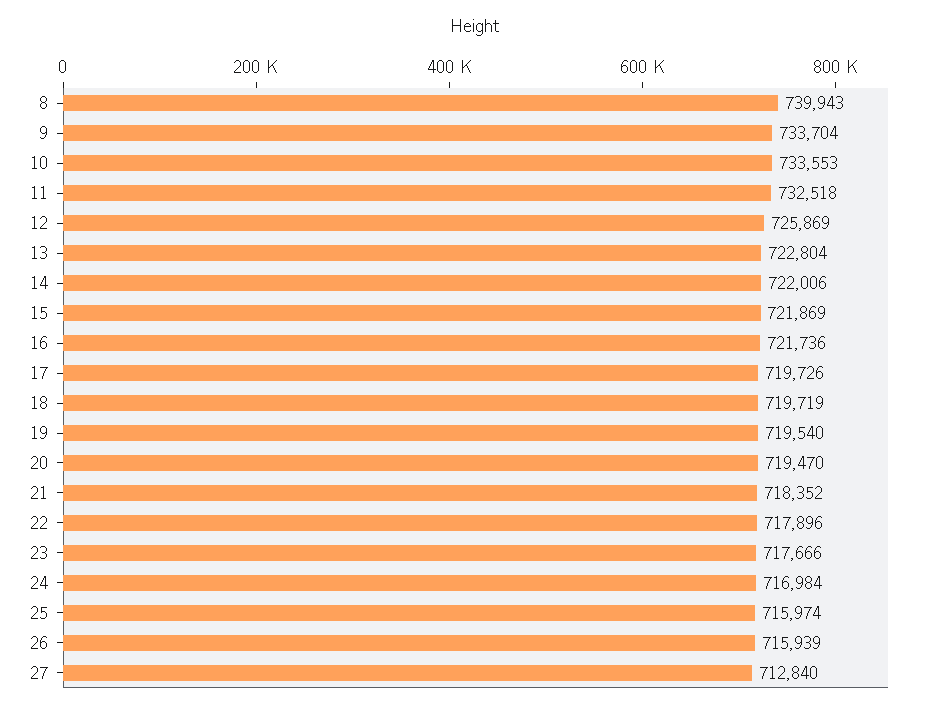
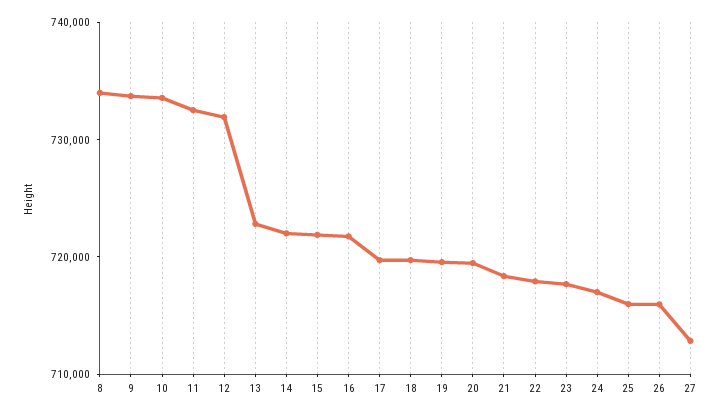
  {
-   "8": 739943,
+   "8": 734000,
    "9": 733704,
    "10": 733553,
    "11": 732518,
-   "12": 725869,
+   "12": 732000,
    "13": 722804,
    "14": 722006,
    "15": 721869,
    "16": 721736,
    "17": 719726,
    "18": 719719,
    "19": 719540,
    "20": 719470,
    "21": 718352,
    "22": 717896,
    "23": 717666,
    "24": 716984,
    "25": 715974,
    "26": 715939,
    "27": 712840
  }

